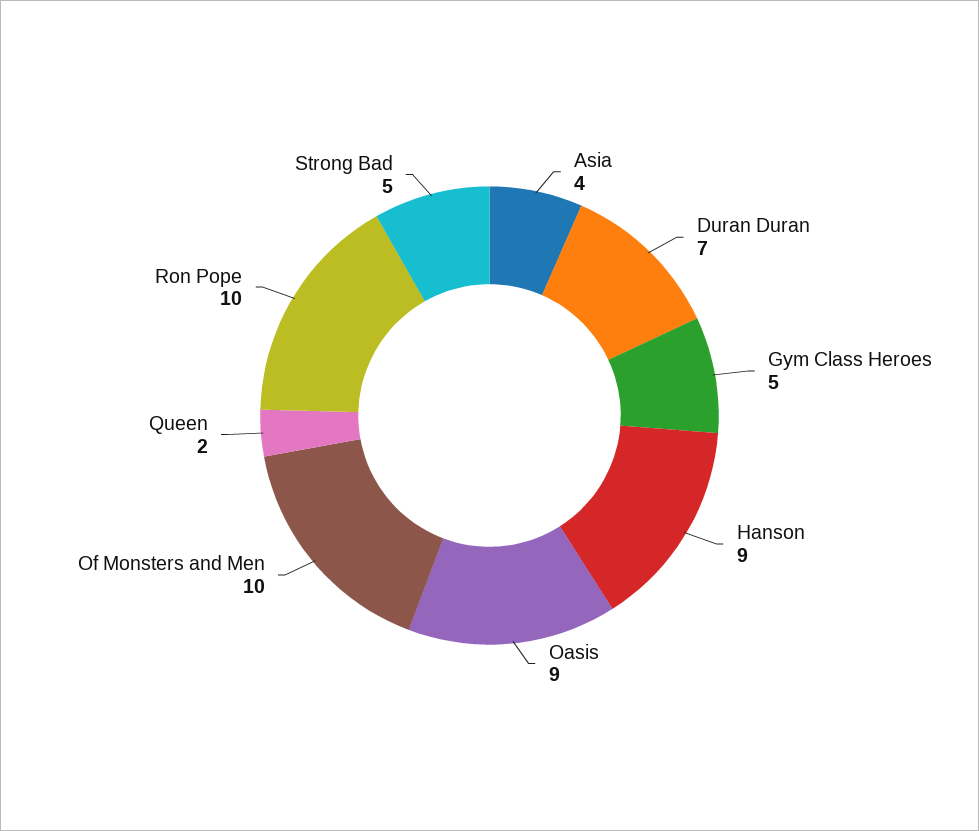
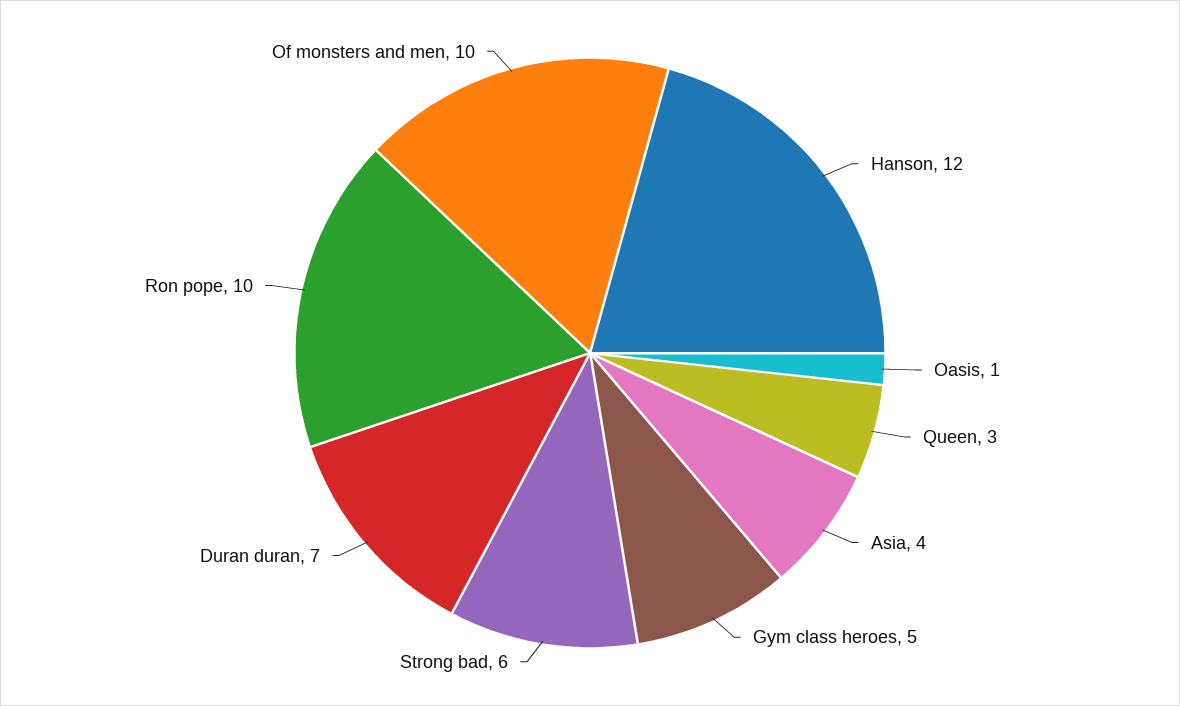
  {
    "Asia": 4,
    "Duran Duran": 7,
    "Gym Class Heroes": 5,
-   "Hanson": 9,
+   "Hanson": 12,
-   "Oasis": 9,
+   "Oasis": 1,
    "Of Monsters and Men": 10,
-   "Queen": 2,
+   "Queen": 3,
    "Ron Pope": 10,
-   "Strong Bad": 5
+   "Strong Bad": 6
  }

